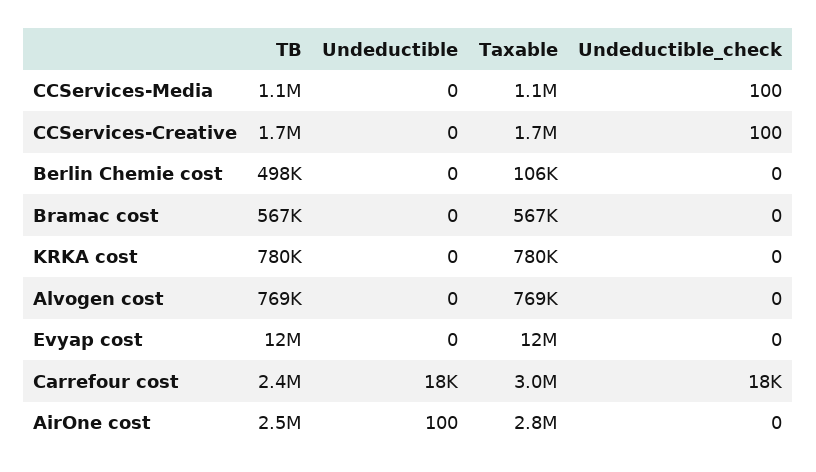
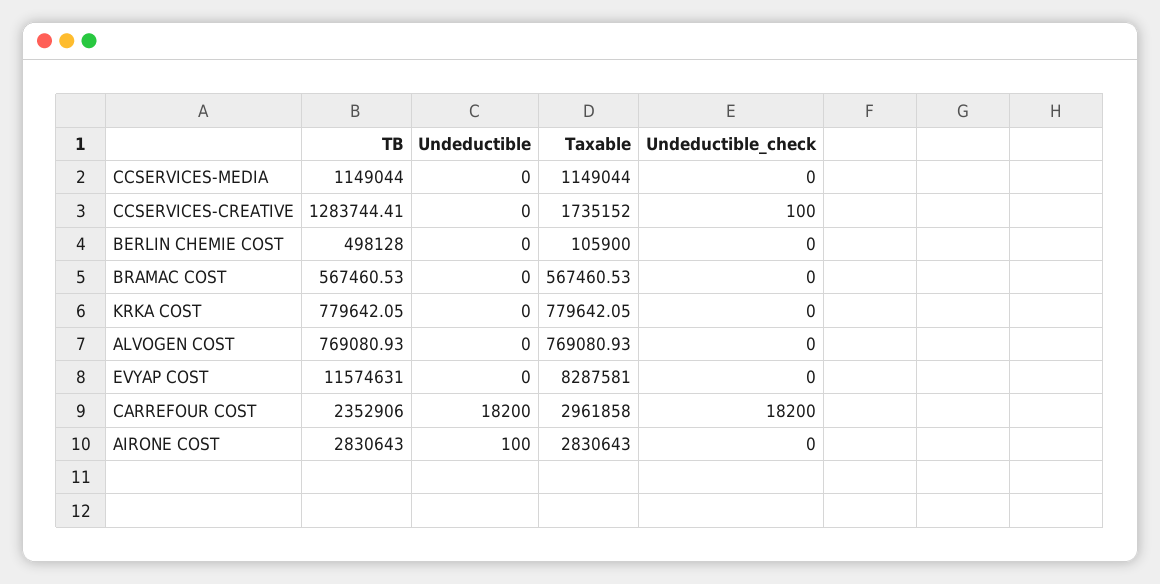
  {
    "TB": {
      "CCServices-Media": 1149044,
-     "CCServices-Creative": 1700000,
+     "CCServices-Creative": 1283744.41,
      "Berlin Chemie cost": 498128,
      "Bramac cost": 567460.53,
      "KRKA cost": 779642.05,
      "Alvogen cost": 769080.93,
      "Evyap cost": 11574631,
      "Carrefour cost": 2352906,
-     "AirOne cost": 2500000
+     "AirOne cost": 2830643
    },
    "Undeductible": {
      "CCServices-Media": 0,
      "CCServices-Creative": 0,
      "Berlin Chemie cost": 0,
      "Bramac cost": 0,
      "KRKA cost": 0,
      "Alvogen cost": 0,
      "Evyap cost": 0,
      "Carrefour cost": 18200,
      "AirOne cost": 100
    },
    "Taxable": {
      "CCServices-Media": 1149044,
      "CCServices-Creative": 1735152,
      "Berlin Chemie cost": 105900,
      "Bramac cost": 567460.53,
      "KRKA cost": 779642.05,
      "Alvogen cost": 769080.93,
-     "Evyap cost": 12000000,
+     "Evyap cost": 8287581,
      "Carrefour cost": 2961858,
      "AirOne cost": 2830643
    },
    "Undeductible_check": {
-     "CCServices-Media": 100,
+     "CCServices-Media": 0,
      "CCServices-Creative": 100,
      "Berlin Chemie cost": 0,
      "Bramac cost": 0,
      "KRKA cost": 0,
      "Alvogen cost": 0,
      "Evyap cost": 0,
      "Carrefour cost": 18200,
      "AirOne cost": 0
    }
  }

